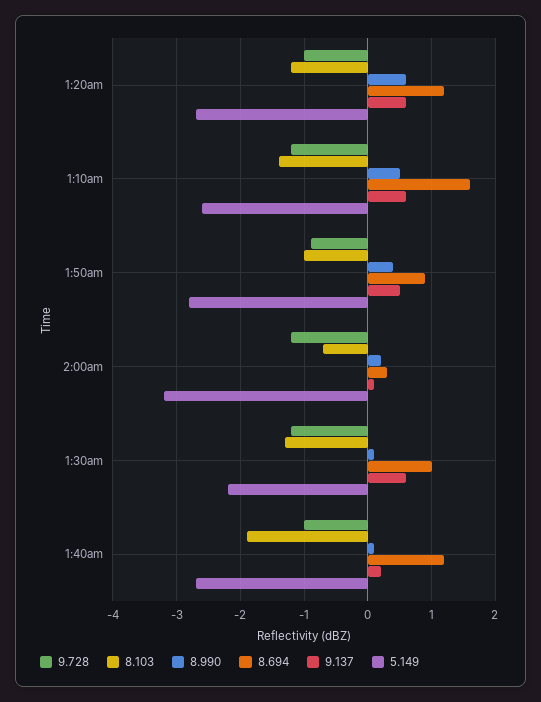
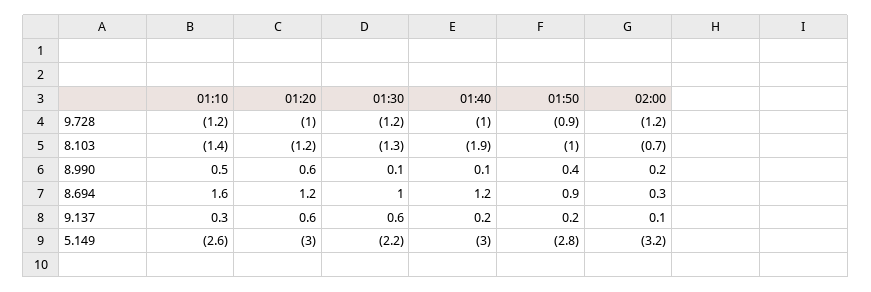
  {
    "9.728": {
      "1:20am": -1,
      "1:10am": -1.2,
      "1:50am": -0.9,
      "2:00am": -1.2,
      "1:30am": -1.2,
      "1:40am": -1
    },
    "8.103": {
      "1:20am": -1.2,
      "1:10am": -1.4,
      "1:50am": -1,
      "2:00am": -0.7,
      "1:30am": -1.3,
      "1:40am": -1.9
    },
    "8.990": {
      "1:20am": 0.6,
      "1:10am": 0.5,
      "1:50am": 0.4,
      "2:00am": 0.2,
      "1:30am": 0.1,
      "1:40am": 0.1
    },
    "8.694": {
      "1:20am": 1.2,
      "1:10am": 1.6,
      "1:50am": 0.9,
      "2:00am": 0.3,
      "1:30am": 1,
      "1:40am": 1.2
    },
    "9.137": {
      "1:20am": 0.6,
-     "1:10am": 0.6,
+     "1:10am": 0.3,
-     "1:50am": 0.5,
+     "1:50am": 0.2,
      "2:00am": 0.1,
      "1:30am": 0.6,
      "1:40am": 0.2
    },
    "5.149": {
-     "1:20am": -2.7,
+     "1:20am": -3,
      "1:10am": -2.6,
      "1:50am": -2.8,
      "2:00am": -3.2,
      "1:30am": -2.2,
-     "1:40am": -2.7
+     "1:40am": -3
    }
  }

